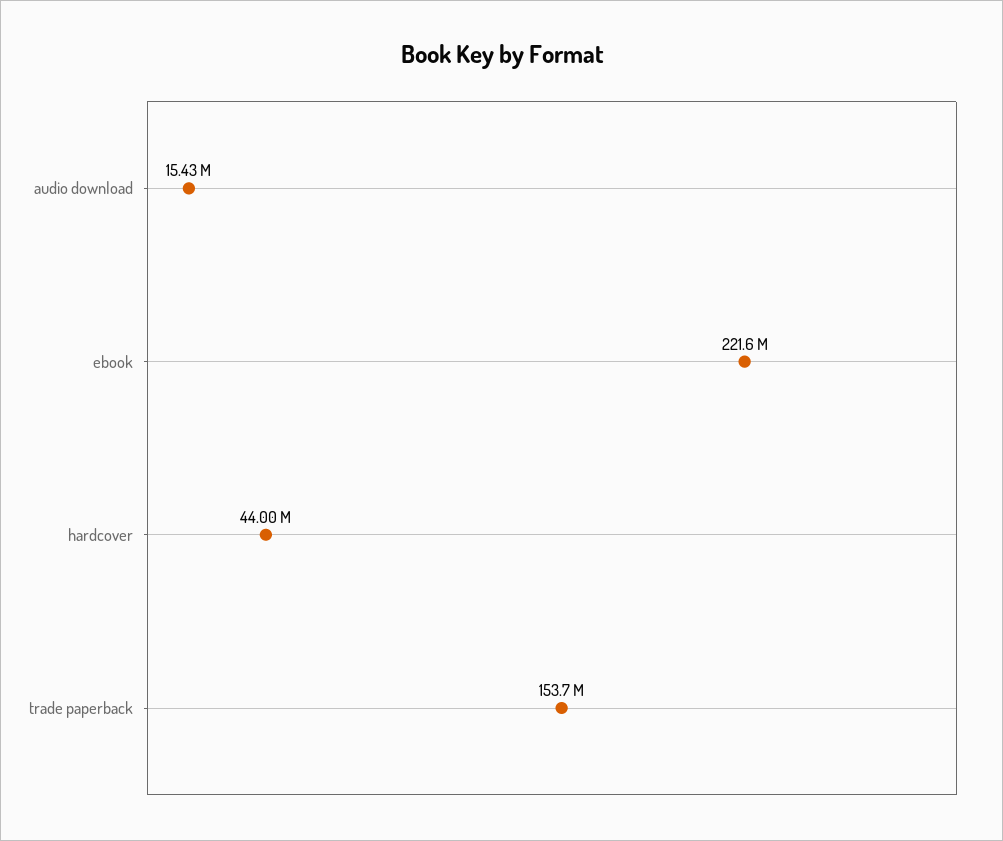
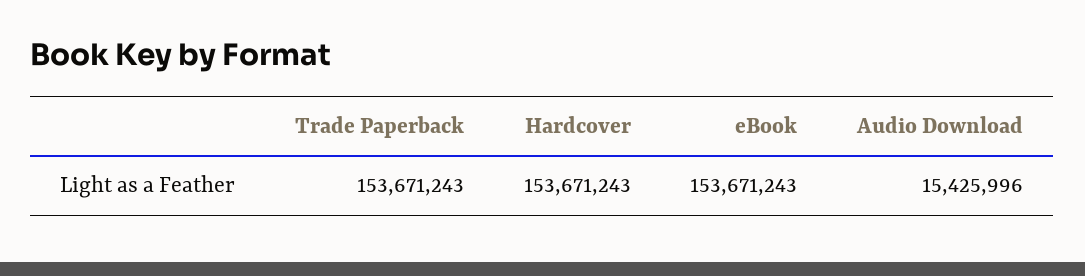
  {
    "audio download": 15425996,
-   "ebook": 221600000,
+   "ebook": 153671243,
-   "hardcover": 44000000,
+   "hardcover": 153671243,
    "trade paperback": 153671243
  }

